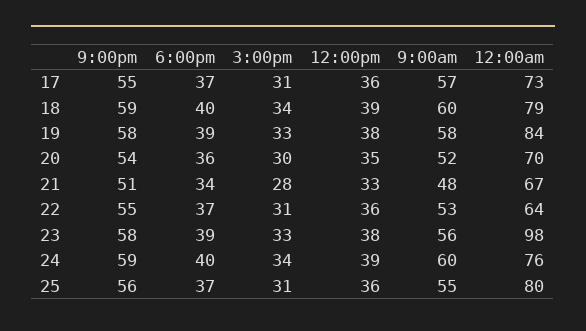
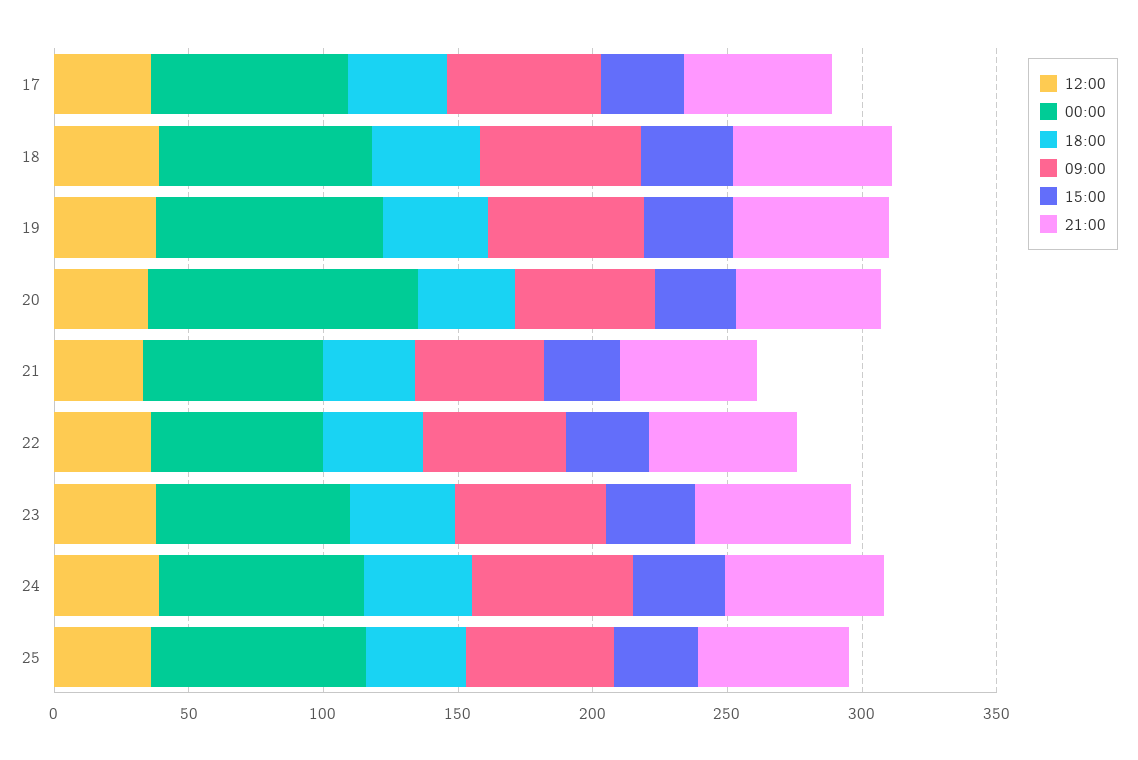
  {
    "9:00pm": {
      "17": 55,
      "18": 59,
      "19": 58,
      "20": 54,
      "21": 51,
      "22": 55,
      "23": 58,
      "24": 59,
      "25": 56
    },
    "6:00pm": {
      "17": 37,
      "18": 40,
      "19": 39,
      "20": 36,
      "21": 34,
      "22": 37,
      "23": 39,
      "24": 40,
      "25": 37
    },
    "3:00pm": {
      "17": 31,
      "18": 34,
      "19": 33,
      "20": 30,
      "21": 28,
      "22": 31,
      "23": 33,
      "24": 34,
      "25": 31
    },
    "12:00pm": {
      "17": 36,
      "18": 39,
      "19": 38,
      "20": 35,
      "21": 33,
      "22": 36,
      "23": 38,
      "24": 39,
      "25": 36
    },
    "9:00am": {
      "17": 57,
      "18": 60,
      "19": 58,
      "20": 52,
      "21": 48,
      "22": 53,
      "23": 56,
      "24": 60,
      "25": 55
    },
    "12:00am": {
      "17": 73,
      "18": 79,
      "19": 84,
-     "20": 70,
+     "20": 100,
      "21": 67,
      "22": 64,
-     "23": 98,
+     "23": 70,
      "24": 76,
      "25": 80
    }
  }

